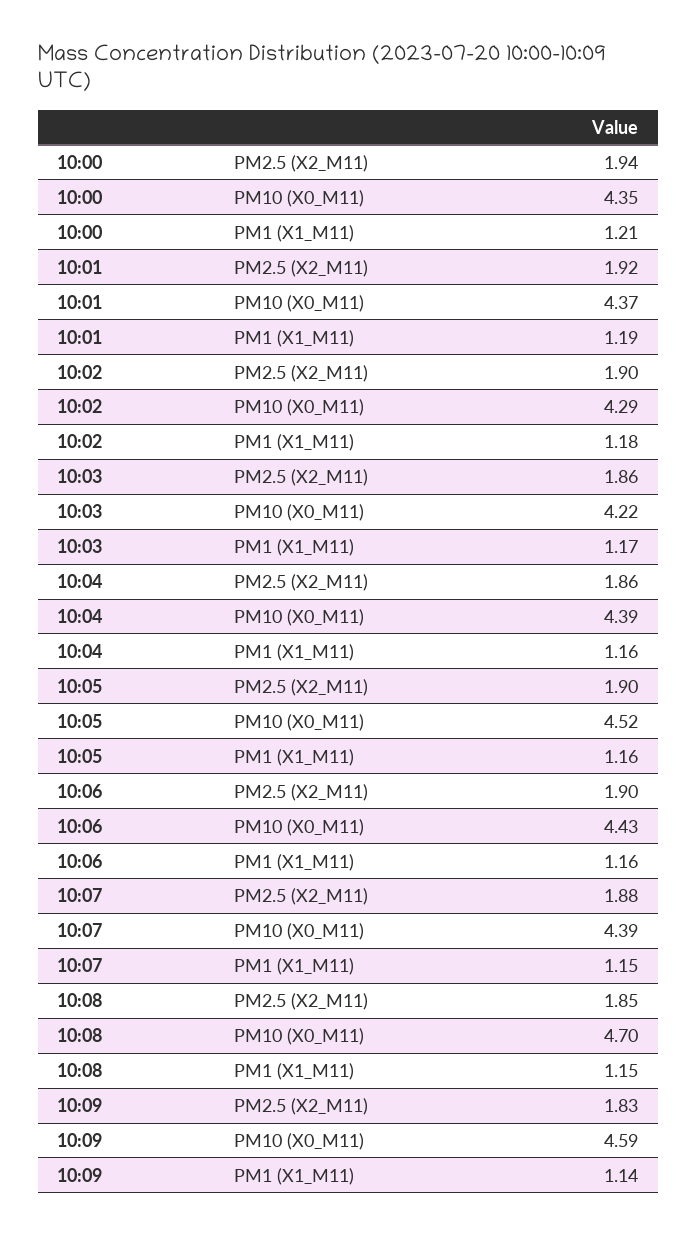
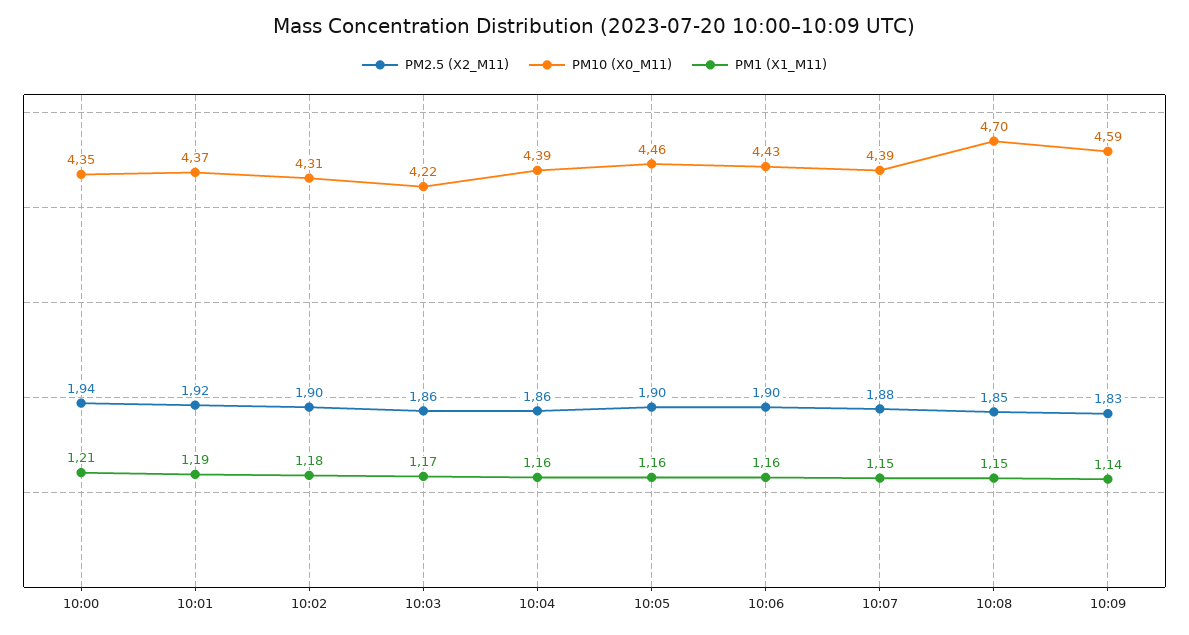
  {
    "PM2.5 (X2_M11)": {
      "10:00": 1.94,
      "10:01": 1.92,
      "10:02": 1.9,
      "10:03": 1.86,
      "10:04": 1.86,
      "10:05": 1.9,
      "10:06": 1.9,
      "10:07": 1.88,
      "10:08": 1.85,
      "10:09": 1.83
    },
    "PM10 (X0_M11)": {
      "10:00": 4.35,
      "10:01": 4.37,
-     "10:02": 4.29,
+     "10:02": 4.31,
      "10:03": 4.22,
      "10:04": 4.39,
-     "10:05": 4.52,
+     "10:05": 4.46,
      "10:06": 4.43,
      "10:07": 4.39,
      "10:08": 4.7,
      "10:09": 4.59
    },
    "PM1 (X1_M11)": {
      "10:00": 1.21,
      "10:01": 1.19,
      "10:02": 1.18,
      "10:03": 1.17,
      "10:04": 1.16,
      "10:05": 1.16,
      "10:06": 1.16,
      "10:07": 1.15,
      "10:08": 1.15,
      "10:09": 1.14
    }
  }

